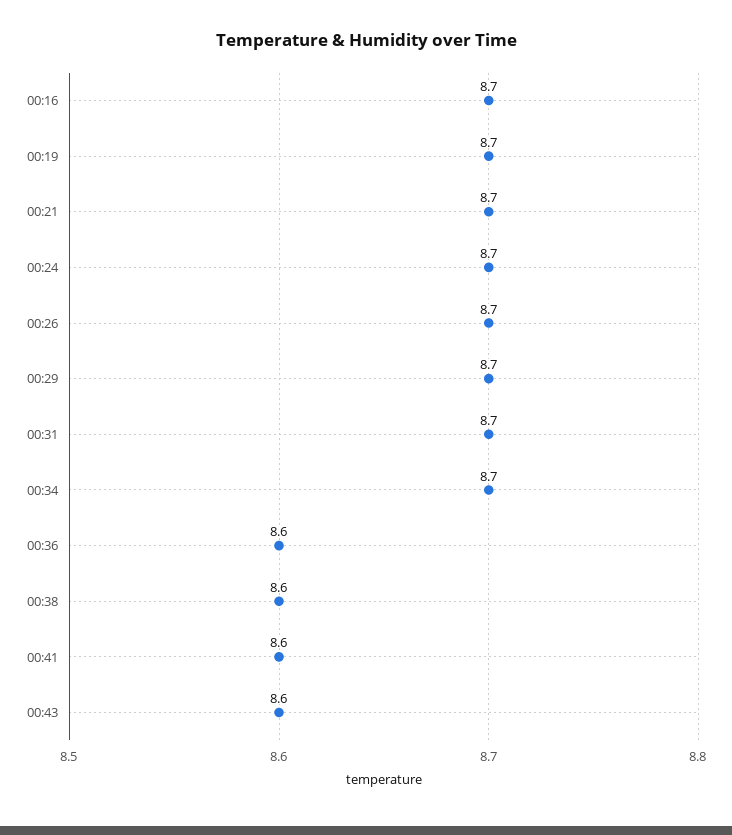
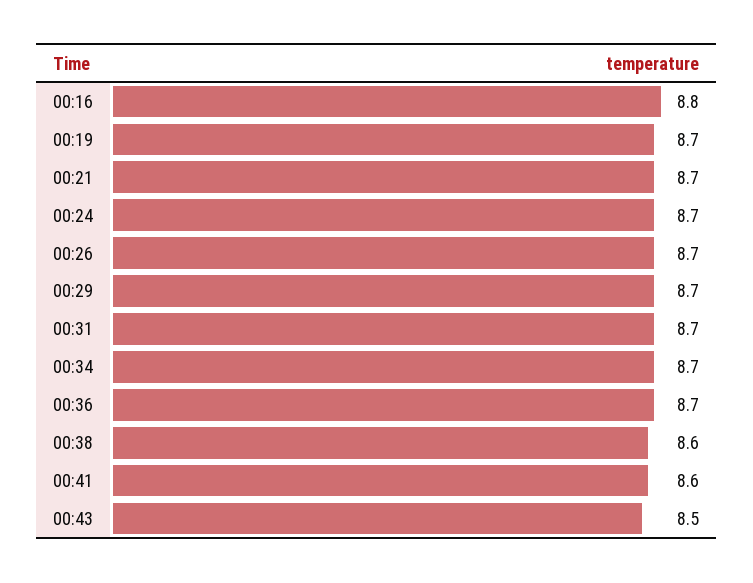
  {
-   "00:16": 8.7,
+   "00:16": 8.8,
    "00:19": 8.7,
    "00:21": 8.7,
    "00:24": 8.7,
    "00:26": 8.7,
    "00:29": 8.7,
    "00:31": 8.7,
    "00:34": 8.7,
-   "00:36": 8.6,
+   "00:36": 8.7,
    "00:38": 8.6,
    "00:41": 8.6,
-   "00:43": 8.6
+   "00:43": 8.5
  }

